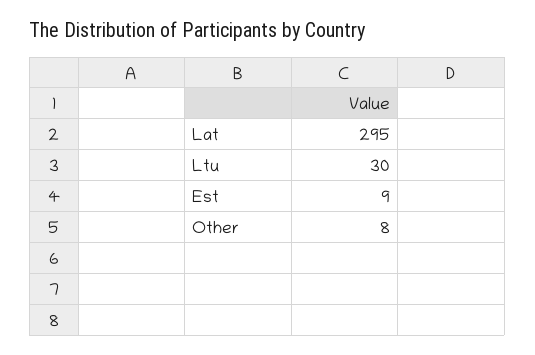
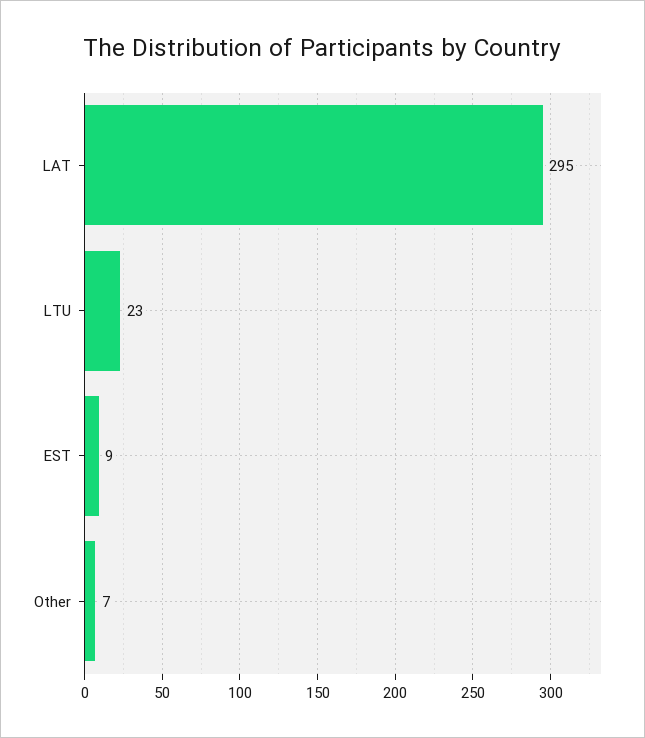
  {
    "Lat": 295,
-   "Ltu": 30,
+   "Ltu": 23,
    "Est": 9,
-   "Other": 8
+   "Other": 7
  }

